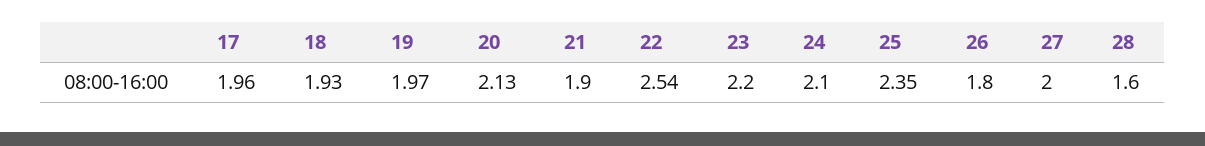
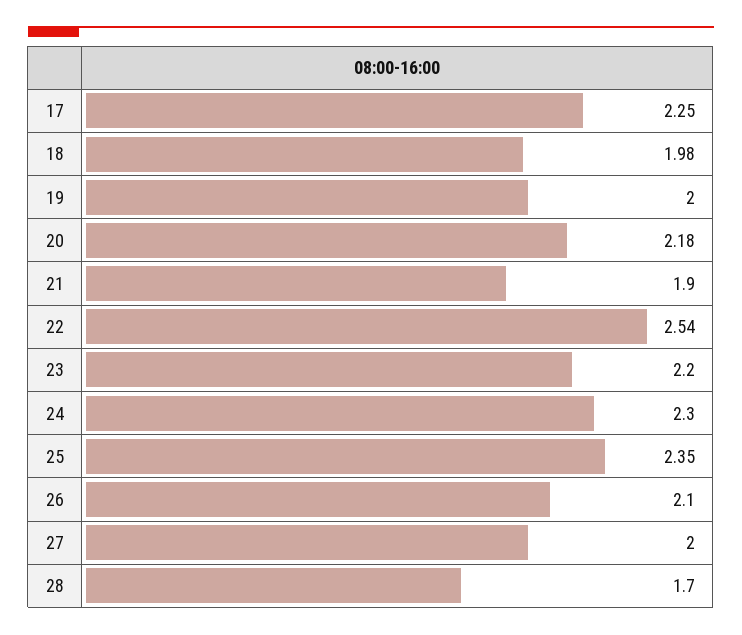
  {
-   "17": 1.96,
+   "17": 2.25,
-   "18": 1.93,
+   "18": 1.98,
-   "19": 1.97,
+   "19": 2,
-   "20": 2.13,
+   "20": 2.18,
    "21": 1.9,
    "22": 2.54,
    "23": 2.2,
-   "24": 2.1,
+   "24": 2.3,
    "25": 2.35,
-   "26": 1.8,
+   "26": 2.1,
    "27": 2,
-   "28": 1.6
+   "28": 1.7
  }

